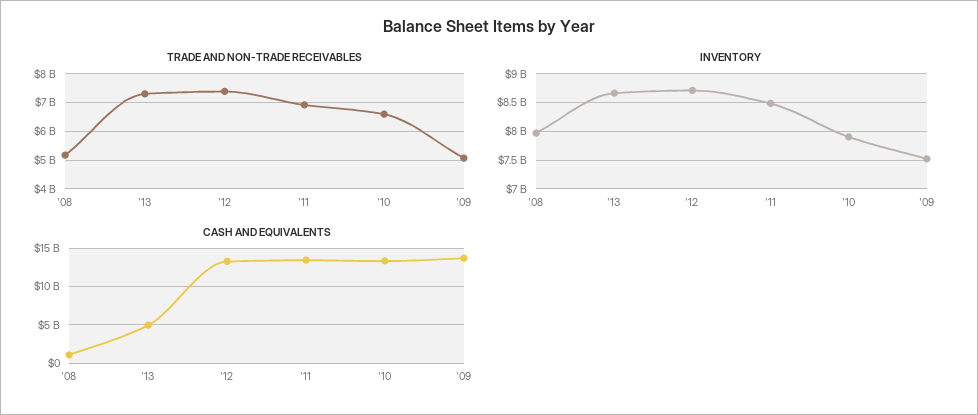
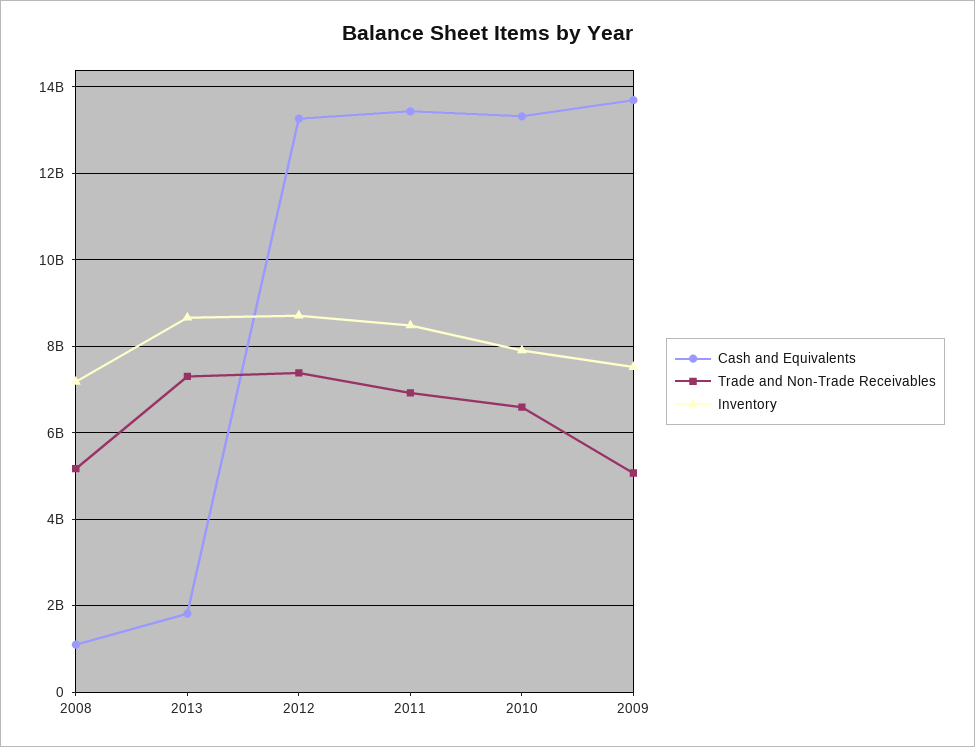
  {
    "TRADE AND NON-TRADE RECEIVABLES": {
      "'08": 5200000000,
      "'13": 7400000000,
      "'12": 7400000000,
      "'11": 7000000000,
      "'10": 6600000000,
      "'09": 5000000000
    },
    "INVENTORY": {
-     "'08": 8000000000,
+     "'08": 7200000000,
      "'13": 8600000000,
      "'12": 8800000000,
      "'11": 8400000000,
      "'10": 8000000000,
      "'09": 7600000000
    },
    "CASH AND EQUIVALENTS": {
      "'08": 1000000000,
-     "'13": 5000000000,
+     "'13": 1800000000,
      "'12": 13200000000,
      "'11": 13400000000,
      "'10": 13400000000,
      "'09": 13600000000
    }
  }

